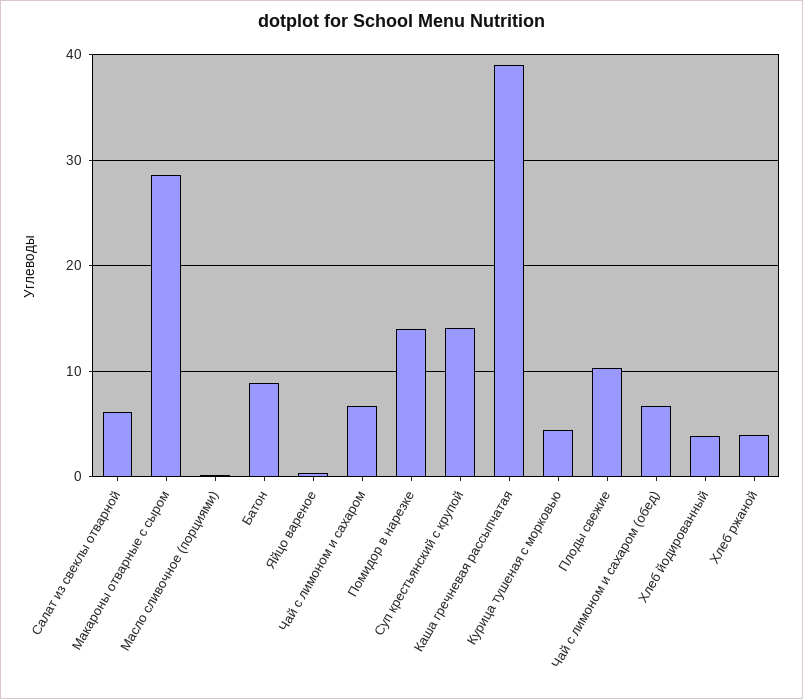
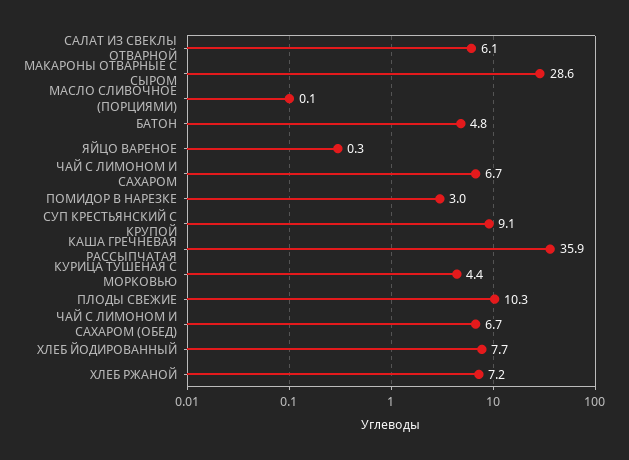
  {
    "Салат из свеклы отварной": 6.1,
    "Макароны отварные с сыром": 28.6,
    "Масло сливочное (порциями)": 0.1,
-   "Батон": 9,
+   "Батон": 4.8,
    "Яйцо вареное": 0.3,
    "Чай с лимоном и сахаром": 6.7,
-   "Помидор в нарезке": 14,
+   "Помидор в нарезке": 3,
-   "Суп крестьянский с крупой": 14,
+   "Суп крестьянский с крупой": 9.1,
-   "Каша гречневая рассыпчатая": 39,
+   "Каша гречневая рассыпчатая": 35.9,
    "Курица тушеная с морковью": 4.4,
    "Плоды свежие": 10.3,
    "Чай с лимоном и сахаром (обед)": 6.7,
-   "Хлеб йодированный": 4,
+   "Хлеб йодированный": 7.7,
-   "Хлеб ржаной": 4
+   "Хлеб ржаной": 7.2
  }

